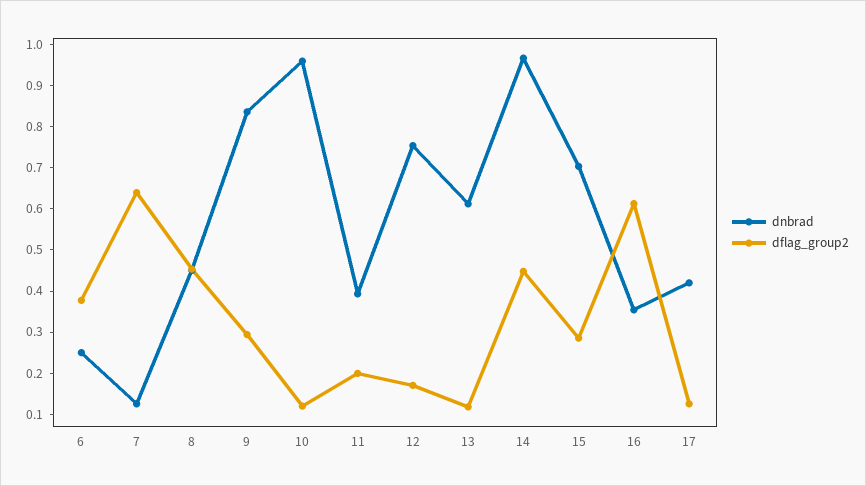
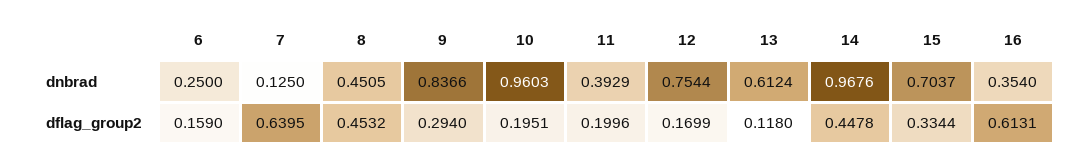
  {
    "dnbrad": {
      "6": 0.25,
      "7": 0.125,
      "8": 0.4505,
      "9": 0.8366,
      "10": 0.9603,
      "11": 0.3929,
      "12": 0.7544,
      "13": 0.6124,
      "14": 0.9676,
      "15": 0.7037,
-     "16": 0.354,
+     "16": 0.354
-     "17": 0.42
    },
    "dflag_group2": {
-     "6": 0.38,
+     "6": 0.159,
      "7": 0.6395,
      "8": 0.4532,
      "9": 0.294,
-     "10": 0.12,
+     "10": 0.1951,
      "11": 0.1996,
      "12": 0.1699,
      "13": 0.118,
      "14": 0.4478,
-     "15": 0.28,
+     "15": 0.3344,
-     "16": 0.6131,
+     "16": 0.6131
-     "17": 0.12
    }
  }

